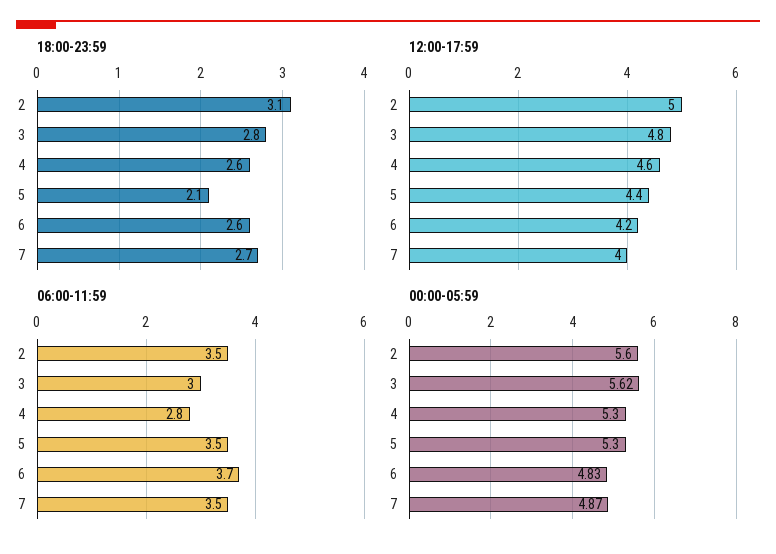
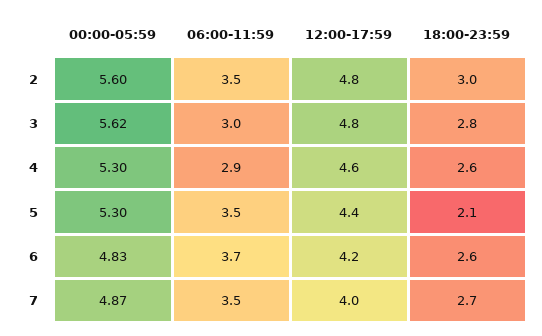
  {
    "18:00-23:59": {
-     "2": 3.1,
+     "2": 3,
      "3": 2.8,
      "4": 2.6,
      "5": 2.1,
      "6": 2.6,
      "7": 2.7
    },
    "12:00-17:59": {
-     "2": 5,
+     "2": 4.8,
      "3": 4.8,
      "4": 4.6,
      "5": 4.4,
      "6": 4.2,
      "7": 4
    },
    "06:00-11:59": {
      "2": 3.5,
      "3": 3,
-     "4": 2.8,
+     "4": 2.9,
      "5": 3.5,
      "6": 3.7,
      "7": 3.5
    },
    "00:00-05:59": {
      "2": 5.6,
      "3": 5.62,
      "4": 5.3,
      "5": 5.3,
      "6": 4.83,
      "7": 4.87
    }
  }

